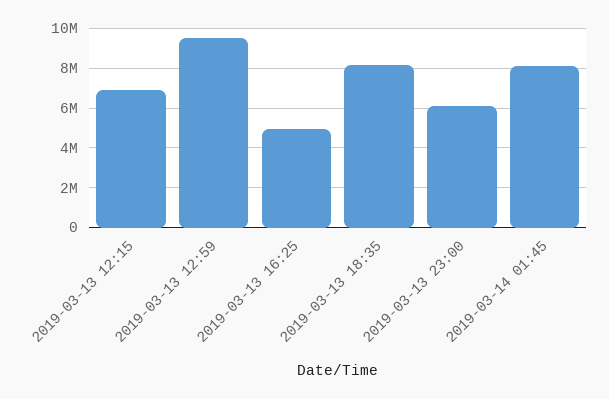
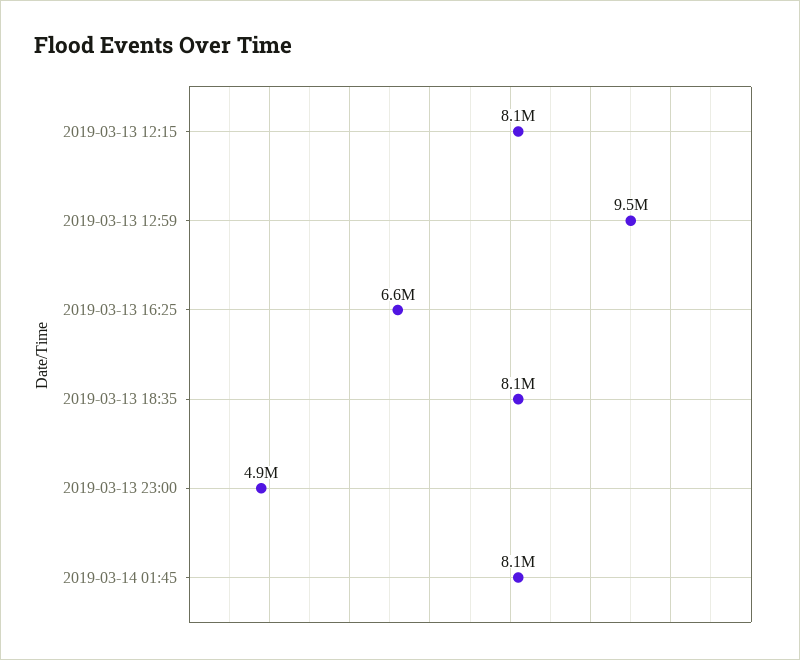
  {
-   "2019-03-13 12:15": 7000000,
+   "2019-03-13 12:15": 8100000,
    "2019-03-13 12:59": 9500000,
-   "2019-03-13 16:25": 5000000,
+   "2019-03-13 16:25": 6600000,
    "2019-03-13 18:35": 8100000,
-   "2019-03-13 23:00": 6000000,
+   "2019-03-13 23:00": 4900000,
    "2019-03-14 01:45": 8100000
  }

